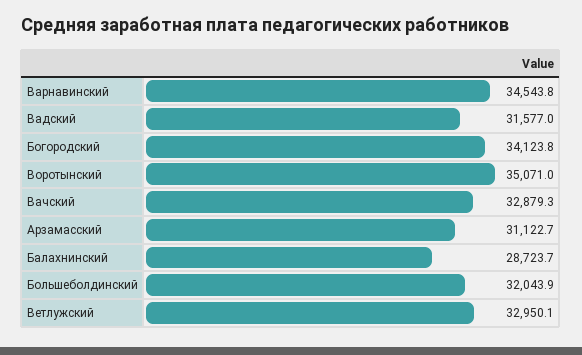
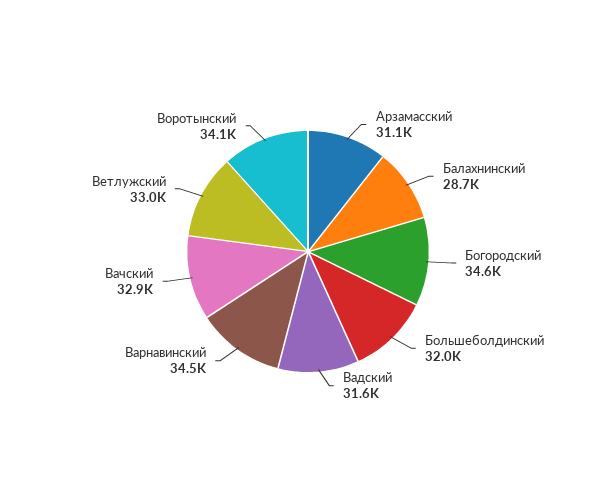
  {
    "Варнавинский": 34543.8,
    "Вадский": 31577,
-   "Богородский": 34123.8,
+   "Богородский": 34600,
-   "Воротынский": 35071,
+   "Воротынский": 34100,
    "Вачский": 32879.3,
    "Арзамасский": 31122.7,
    "Балахнинский": 28723.7,
    "Большеболдинский": 32043.9,
    "Ветлужский": 32950.1
  }

